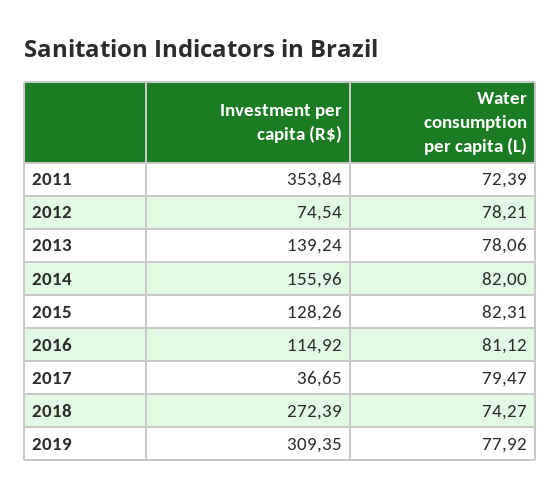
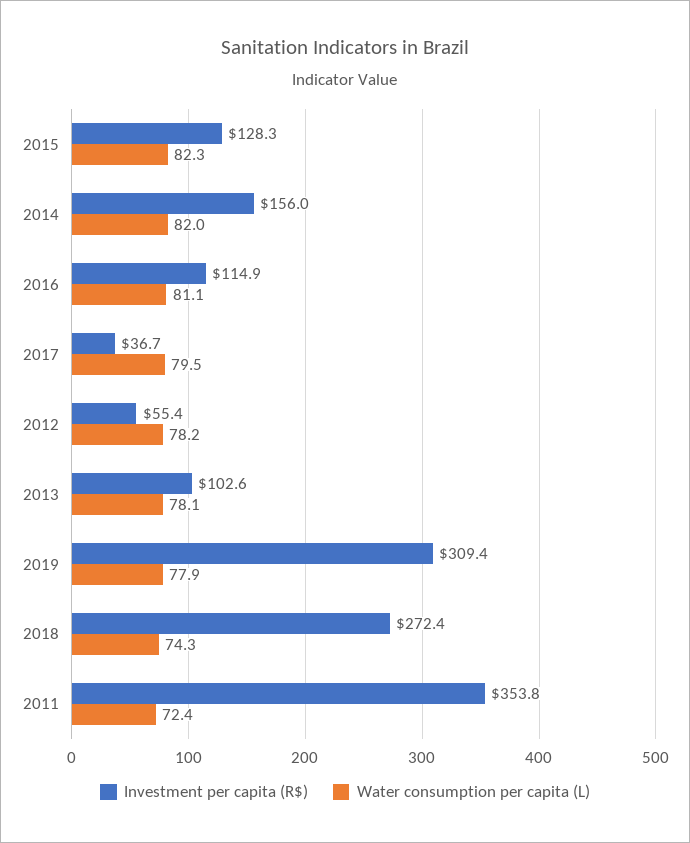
  {
    "Investment per capita (R$)": {
      "2011": 353.84,
-     "2012": 74.54,
+     "2012": 55.4,
-     "2013": 139.24,
+     "2013": 102.6,
      "2014": 155.96,
      "2015": 128.26,
      "2016": 114.92,
      "2017": 36.65,
      "2018": 272.39,
      "2019": 309.35
    },
    "Water consumption per capita (L)": {
      "2011": 72.39,
      "2012": 78.21,
      "2013": 78.06,
      "2014": 82,
      "2015": 82.31,
      "2016": 81.12,
      "2017": 79.47,
      "2018": 74.27,
      "2019": 77.92
    }
  }

